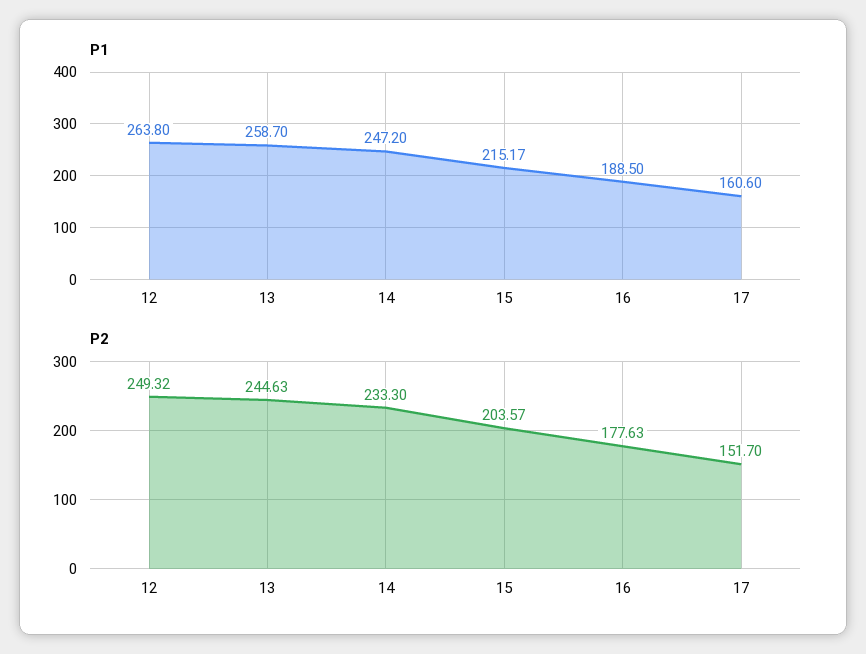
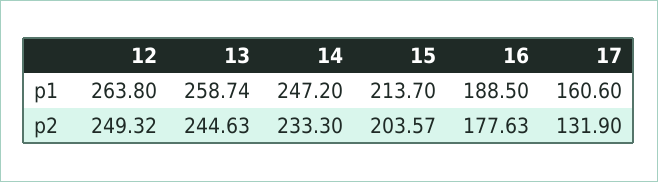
  {
    "P1": {
      "12": 263.8,
-     "13": 258.7,
+     "13": 258.74,
      "14": 247.2,
-     "15": 215.17,
+     "15": 213.7,
      "16": 188.5,
      "17": 160.6
    },
    "P2": {
      "12": 249.32,
      "13": 244.63,
      "14": 233.3,
      "15": 203.57,
      "16": 177.63,
-     "17": 151.7
+     "17": 131.9
    }
  }

